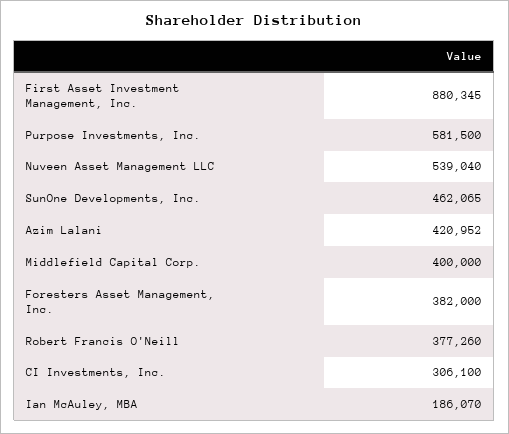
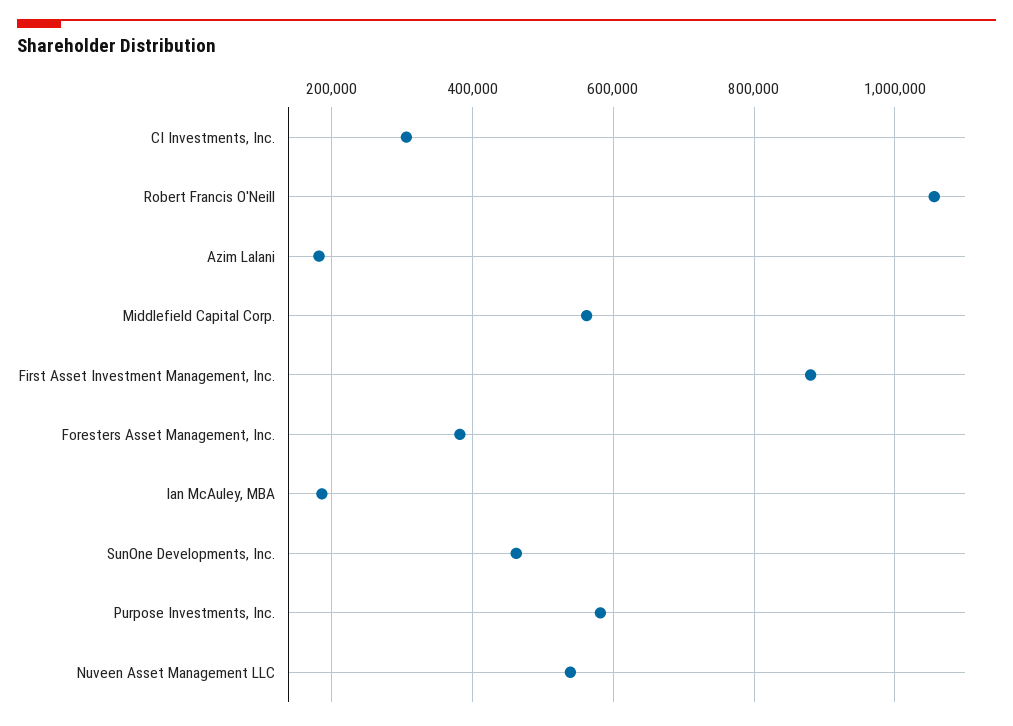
  {
    "First Asset Investment Management, Inc.": 880345,
    "Purpose Investments, Inc.": 581500,
    "Nuveen Asset Management LLC": 539040,
    "SunOne Developments, Inc.": 462065,
-   "Azim Lalani": 420952,
+   "Azim Lalani": 180000,
-   "Middlefield Capital Corp.": 400000,
+   "Middlefield Capital Corp.": 560000,
    "Foresters Asset Management, Inc.": 382000,
-   "Robert Francis O'Neill": 377260,
+   "Robert Francis O'Neill": 1060000,
    "CI Investments, Inc.": 306100,
    "Ian McAuley, MBA": 186070
  }

